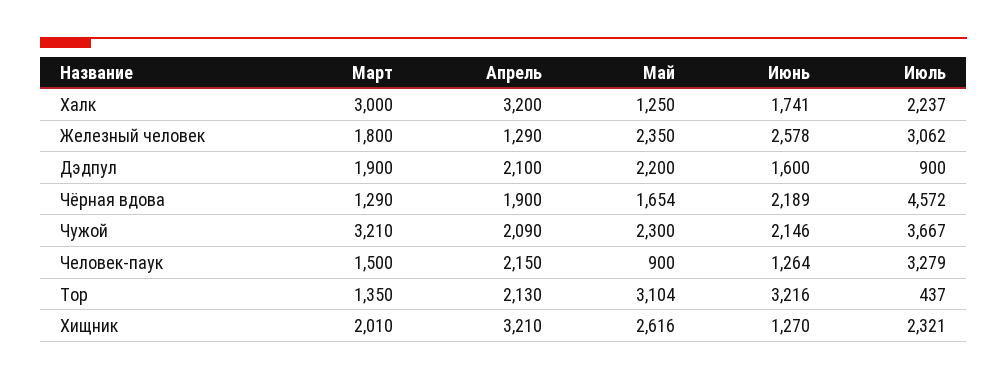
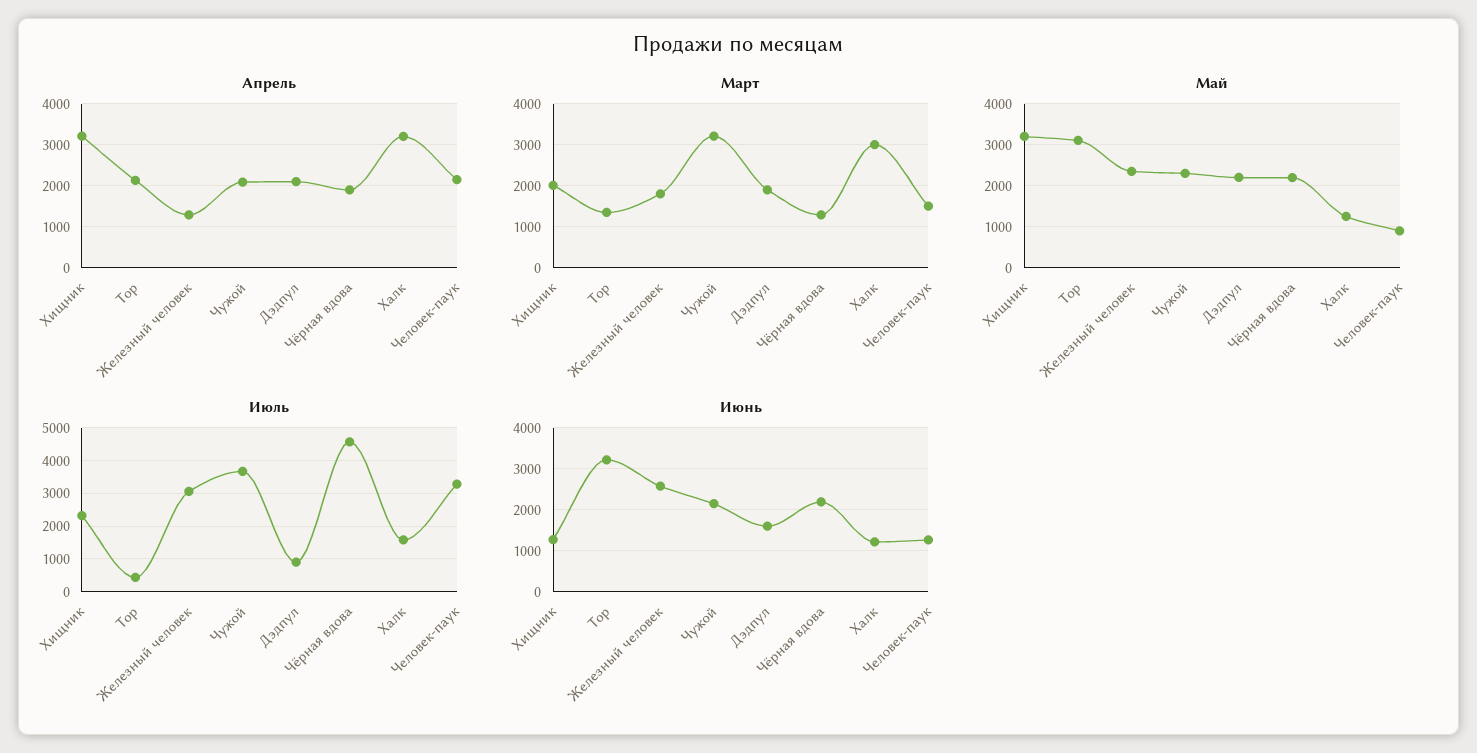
  {
    "Март": {
      "Халк": 3000,
      "Железный человек": 1800,
      "Дэдпул": 1900,
      "Чёрная вдова": 1290,
      "Чужой": 3210,
      "Человек-паук": 1500,
      "Тор": 1350,
      "Хищник": 2010
    },
    "Апрель": {
      "Халк": 3200,
      "Железный человек": 1290,
      "Дэдпул": 2100,
      "Чёрная вдова": 1900,
      "Чужой": 2090,
      "Человек-паук": 2150,
      "Тор": 2130,
      "Хищник": 3210
    },
    "Май": {
      "Халк": 1250,
      "Железный человек": 2350,
      "Дэдпул": 2200,
-     "Чёрная вдова": 1654,
+     "Чёрная вдова": 2200,
      "Чужой": 2300,
      "Человек-паук": 900,
      "Тор": 3104,
-     "Хищник": 2616
+     "Хищник": 3200
    },
    "Июнь": {
-     "Халк": 1741,
+     "Халк": 1200,
      "Железный человек": 2578,
      "Дэдпул": 1600,
      "Чёрная вдова": 2189,
      "Чужой": 2146,
      "Человек-паук": 1264,
      "Тор": 3216,
      "Хищник": 1270
    },
    "Июль": {
-     "Халк": 2237,
+     "Халк": 1600,
      "Железный человек": 3062,
      "Дэдпул": 900,
      "Чёрная вдова": 4572,
      "Чужой": 3667,
      "Человек-паук": 3279,
      "Тор": 437,
      "Хищник": 2321
    }
  }

